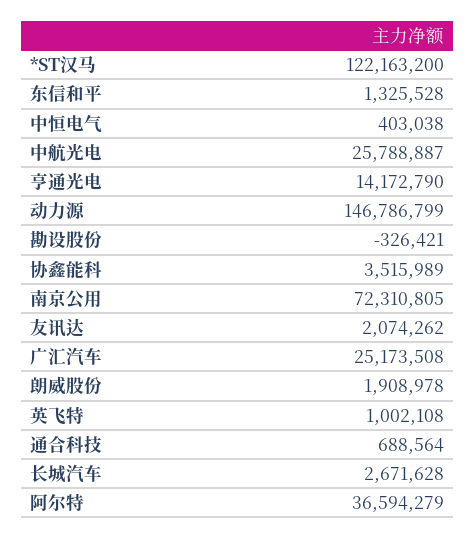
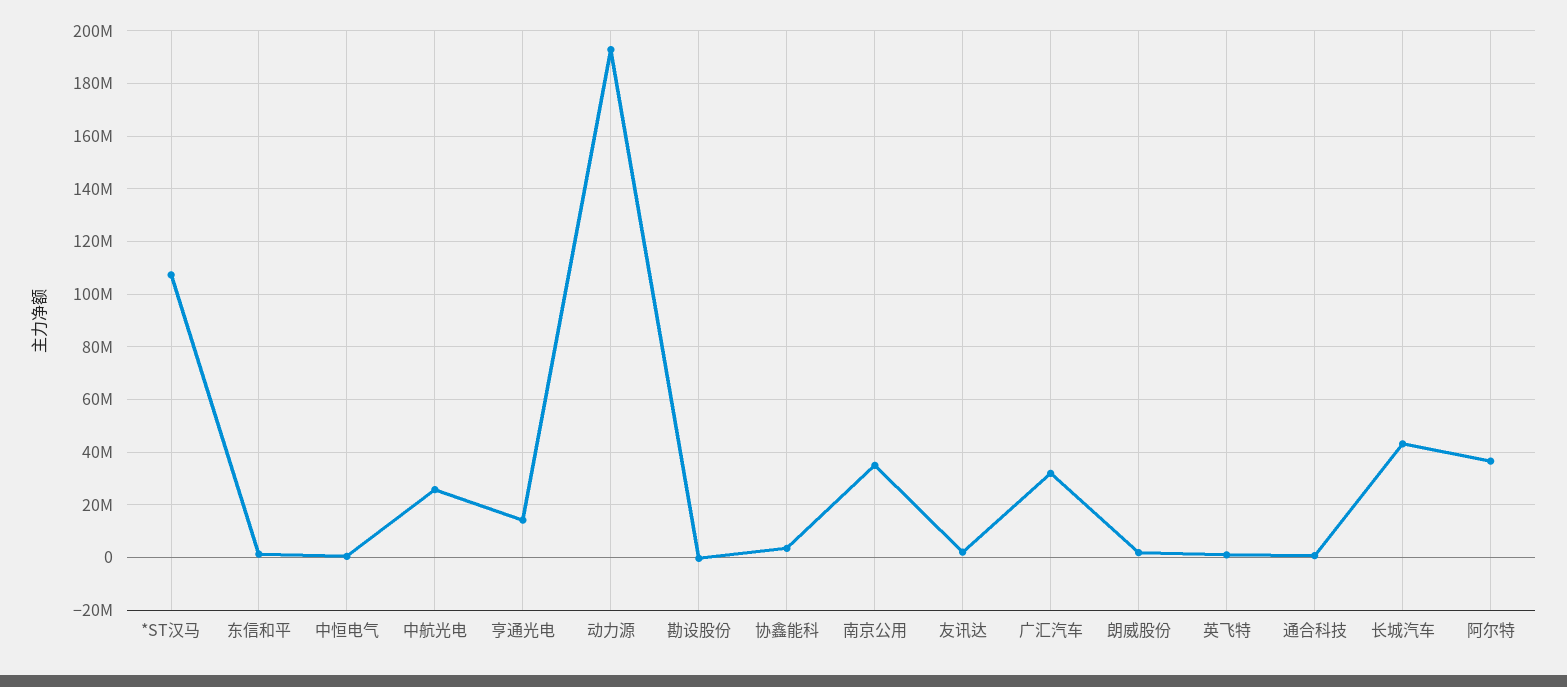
  {
-   "*ST汉马": 122163200,
+   "*ST汉马": 107500000,
    "东信和平": 1325528,
    "中恒电气": 403038,
    "中航光电": 25788887,
    "亨通光电": 14172790,
-   "动力源": 146786799,
+   "动力源": 192500000,
    "勘设股份": -326421,
    "协鑫能科": 3515989,
-   "南京公用": 72310805,
+   "南京公用": 35000000,
    "友讯达": 2074262,
-   "广汇汽车": 25173508,
+   "广汇汽车": 32500000,
    "朗威股份": 1908978,
    "英飞特": 1002108,
    "通合科技": 688564,
-   "长城汽车": 2671628,
+   "长城汽车": 42500000,
    "阿尔特": 36594279
  }

